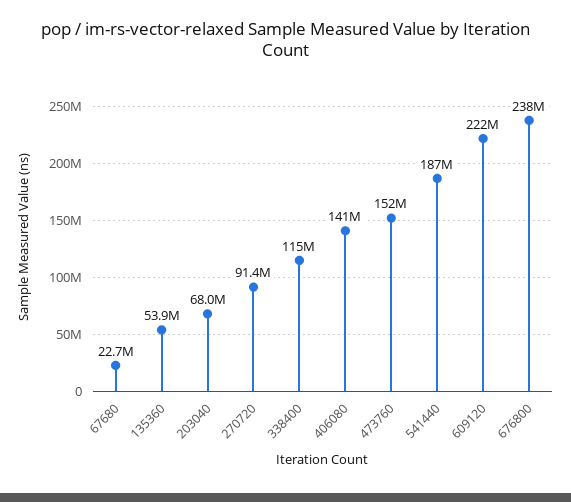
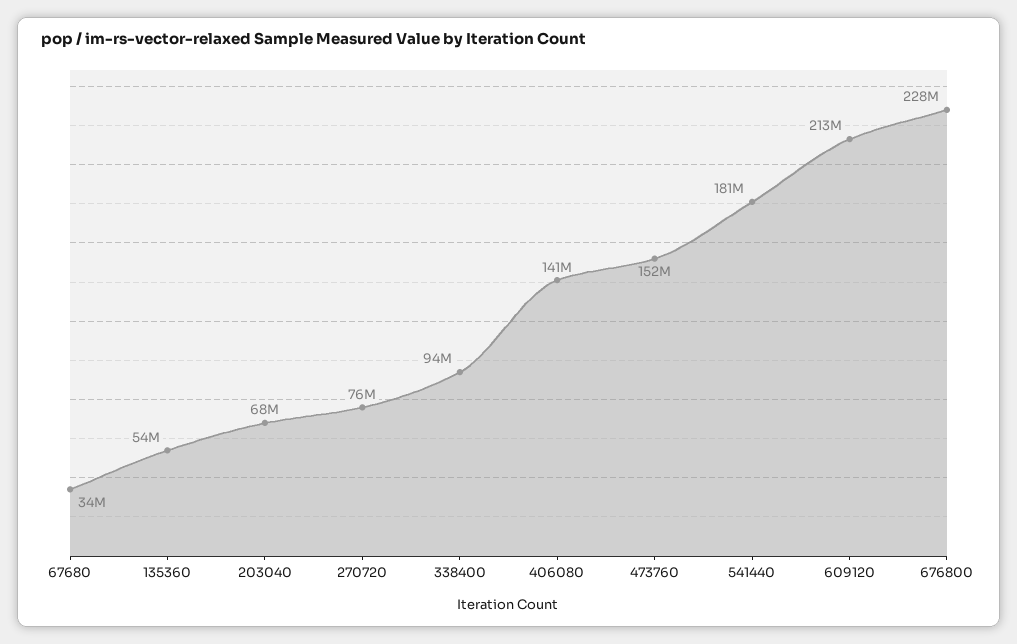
  {
-   "67680": 22700000,
+   "67680": 34000000,
    "135360": 53900000,
    "203040": 68000000,
-   "270720": 91400000,
+   "270720": 76000000,
-   "338400": 115000000,
+   "338400": 94000000,
    "406080": 141000000,
    "473760": 152000000,
-   "541440": 187000000,
+   "541440": 181000000,
-   "609120": 222000000,
+   "609120": 213000000,
-   "676800": 238000000
+   "676800": 228000000
  }

